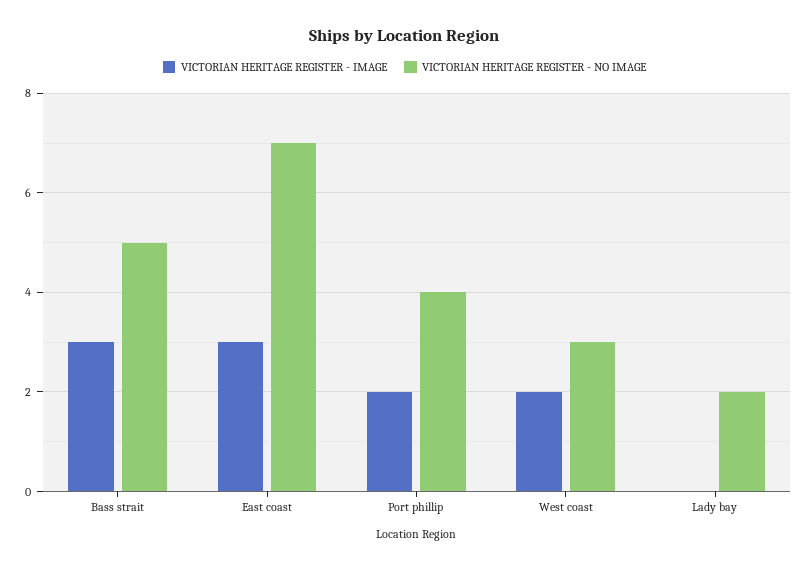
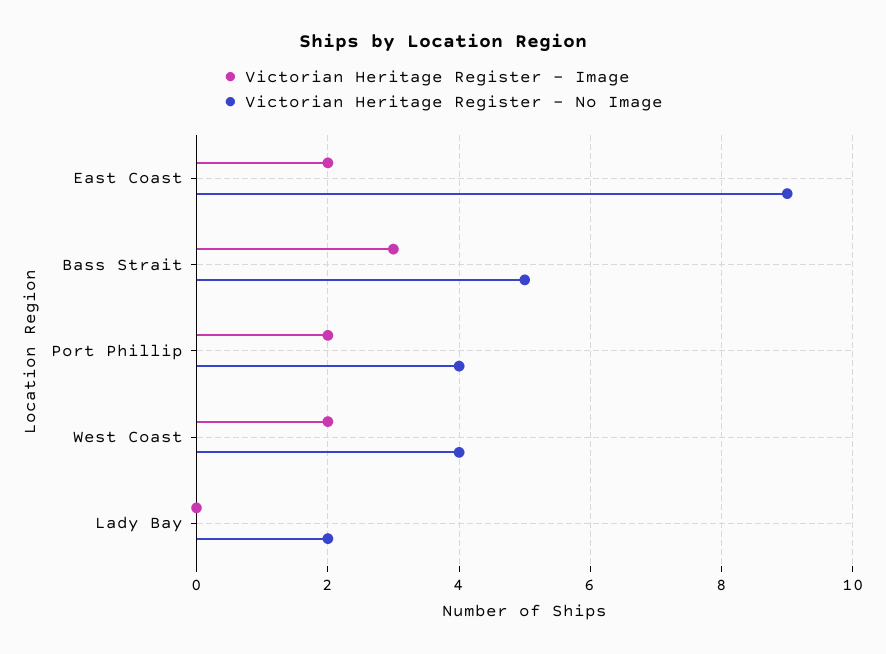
  {
    "VICTORIAN HERITAGE REGISTER - IMAGE": {
      "Bass strait": 3,
-     "East coast": 3,
+     "East coast": 2,
      "Port phillip": 2,
      "West coast": 2,
      "Lady bay": 0
    },
    "VICTORIAN HERITAGE REGISTER - NO IMAGE": {
      "Bass strait": 5,
-     "East coast": 7,
+     "East coast": 9,
      "Port phillip": 4,
-     "West coast": 3,
+     "West coast": 4,
      "Lady bay": 2
    }
  }

